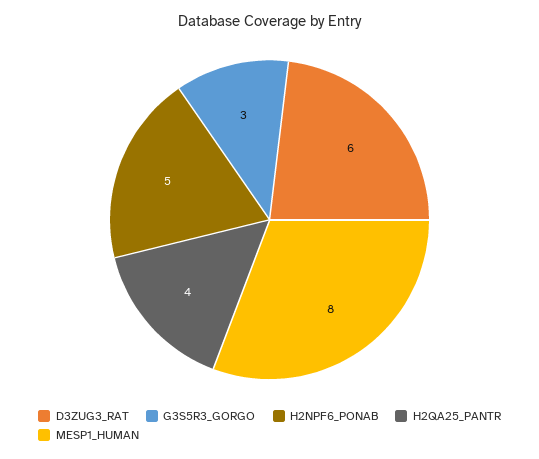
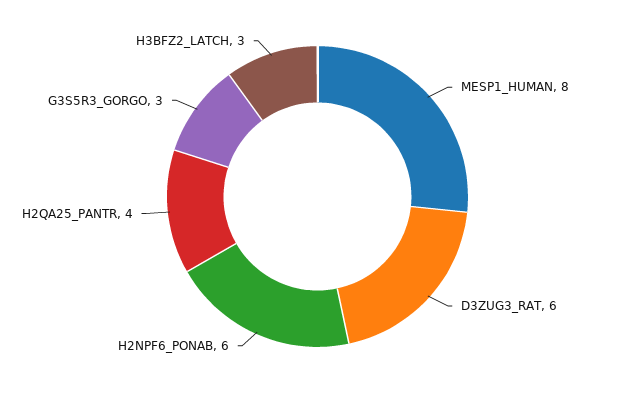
  {
    "D3ZUG3_RAT": 6,
    "G3S5R3_GORGO": 3,
-   "H2NPF6_PONAB": 5,
+   "H2NPF6_PONAB": 6,
    "H2QA25_PANTR": 4,
-   "MESP1_HUMAN": 8
+   "MESP1_HUMAN": 8,
+   "H3BFZ2_LATCH": 3
  }

